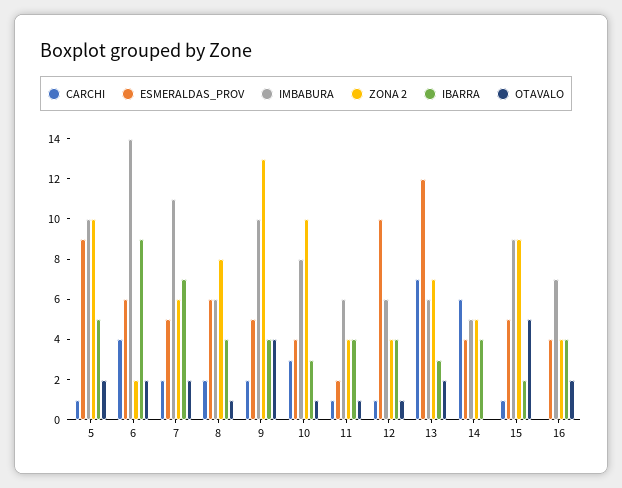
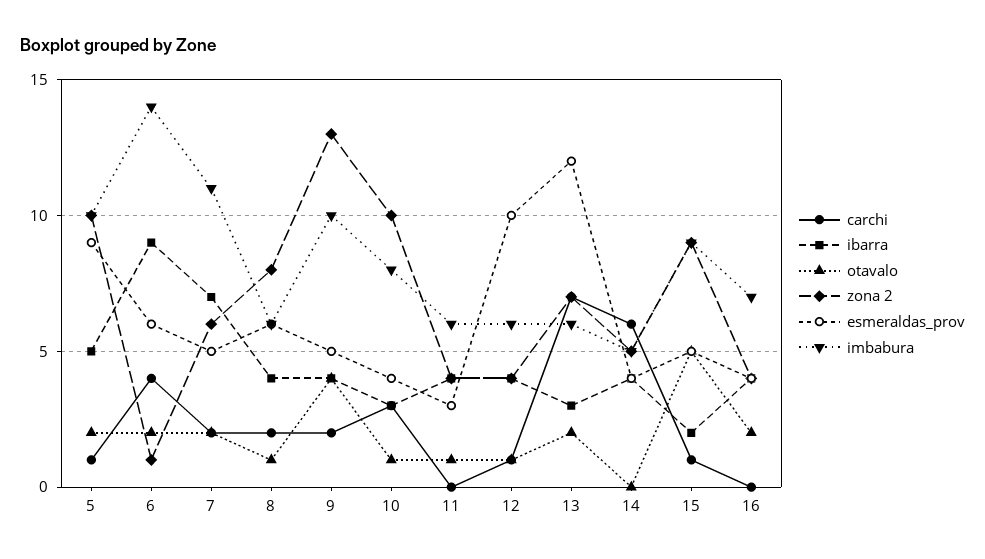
  {
    "CARCHI": {
      "5": 1,
      "6": 4,
      "7": 2,
      "8": 2,
      "9": 2,
      "10": 3,
-     "11": 1,
+     "11": 0,
      "12": 1,
      "13": 7,
      "14": 6,
      "15": 1,
      "16": 0
    },
    "ESMERALDAS_PROV": {
      "5": 9,
      "6": 6,
      "7": 5,
      "8": 6,
      "9": 5,
      "10": 4,
-     "11": 2,
+     "11": 3,
      "12": 10,
      "13": 12,
      "14": 4,
      "15": 5,
      "16": 4
    },
    "IMBABURA": {
      "5": 10,
      "6": 14,
      "7": 11,
      "8": 6,
      "9": 10,
      "10": 8,
      "11": 6,
      "12": 6,
      "13": 6,
      "14": 5,
      "15": 9,
      "16": 7
    },
    "ZONA 2": {
      "5": 10,
-     "6": 2,
+     "6": 1,
      "7": 6,
      "8": 8,
      "9": 13,
      "10": 10,
      "11": 4,
      "12": 4,
      "13": 7,
      "14": 5,
      "15": 9,
      "16": 4
    },
    "IBARRA": {
      "5": 5,
      "6": 9,
      "7": 7,
      "8": 4,
      "9": 4,
      "10": 3,
      "11": 4,
      "12": 4,
      "13": 3,
      "14": 4,
      "15": 2,
      "16": 4
    },
    "OTAVALO": {
      "5": 2,
      "6": 2,
      "7": 2,
      "8": 1,
      "9": 4,
      "10": 1,
      "11": 1,
      "12": 1,
      "13": 2,
      "14": 0,
      "15": 5,
      "16": 2
    }
  }

